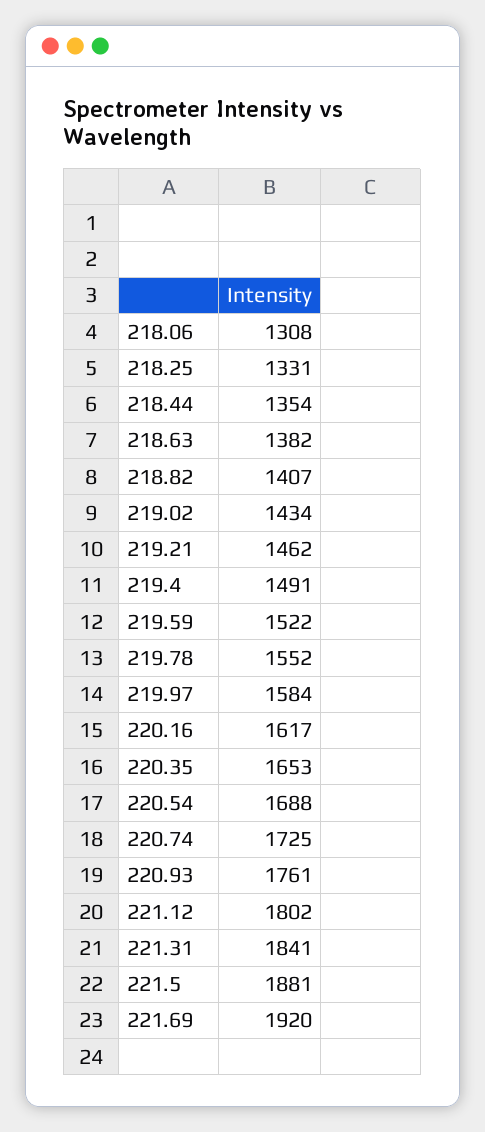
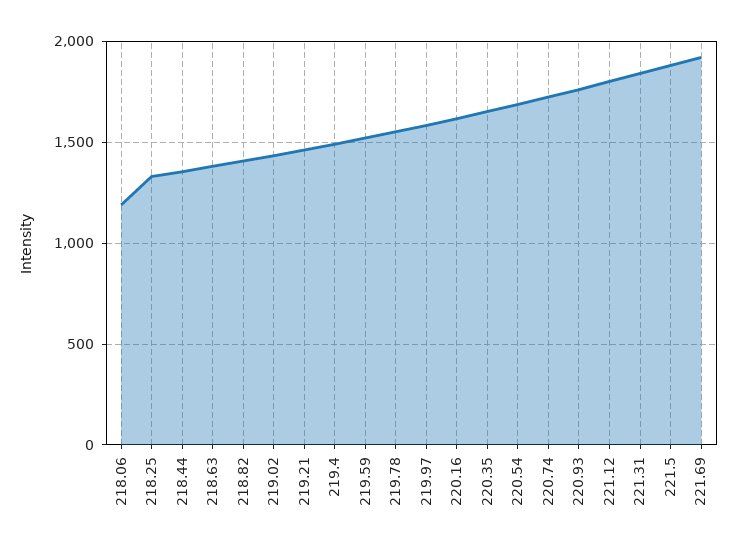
  {
-   "218.06": 1308,
+   "218.06": 1200,
    "218.25": 1331,
    "218.44": 1354,
    "218.63": 1382,
    "218.82": 1407,
    "219.02": 1434,
    "219.21": 1462,
    "219.4": 1491,
    "219.59": 1522,
    "219.78": 1552,
    "219.97": 1584,
    "220.16": 1617,
    "220.35": 1653,
    "220.54": 1688,
    "220.74": 1725,
    "220.93": 1761,
    "221.12": 1802,
    "221.31": 1841,
    "221.5": 1881,
    "221.69": 1920
  }

